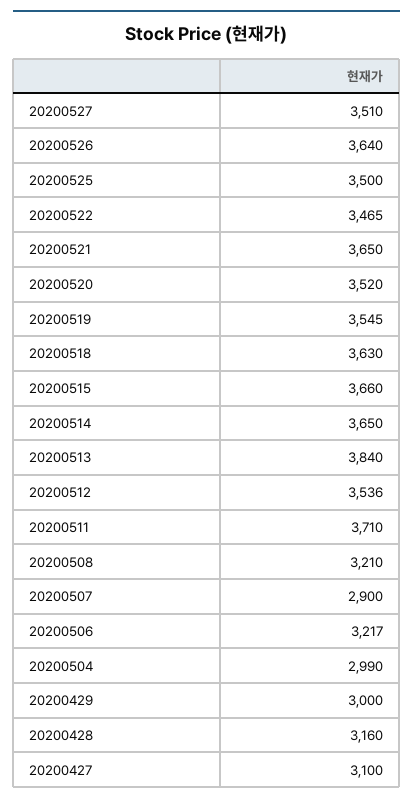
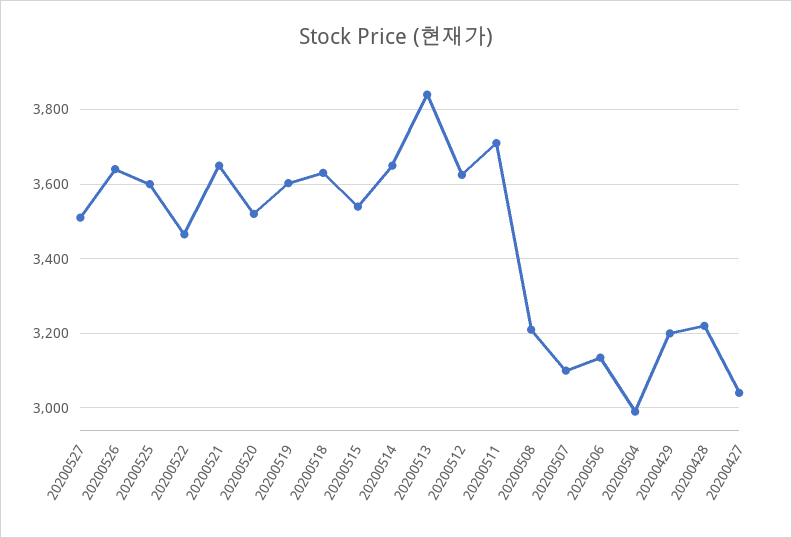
  {
    "20200527": 3510,
    "20200526": 3640,
-   "20200525": 3500,
+   "20200525": 3600,
    "20200522": 3465,
    "20200521": 3650,
    "20200520": 3520,
-   "20200519": 3545,
+   "20200519": 3600,
    "20200518": 3630,
-   "20200515": 3660,
+   "20200515": 3540,
    "20200514": 3650,
    "20200513": 3840,
-   "20200512": 3536,
+   "20200512": 3620,
    "20200511": 3710,
    "20200508": 3210,
-   "20200507": 2900,
+   "20200507": 3100,
-   "20200506": 3217,
+   "20200506": 3140,
    "20200504": 2990,
-   "20200429": 3000,
+   "20200429": 3200,
-   "20200428": 3160,
+   "20200428": 3220,
-   "20200427": 3100
+   "20200427": 3040
  }

